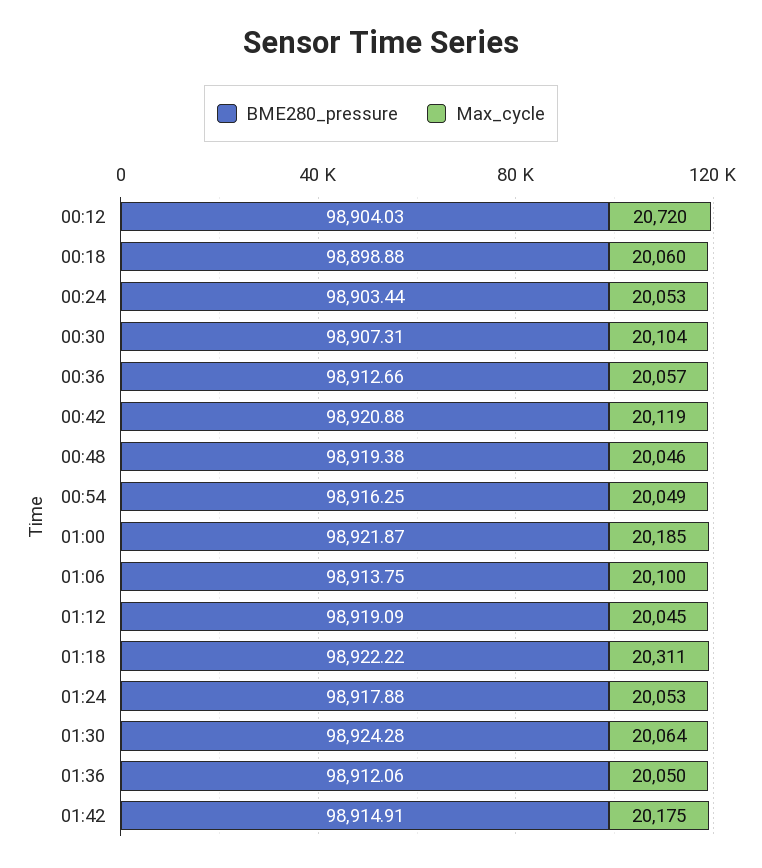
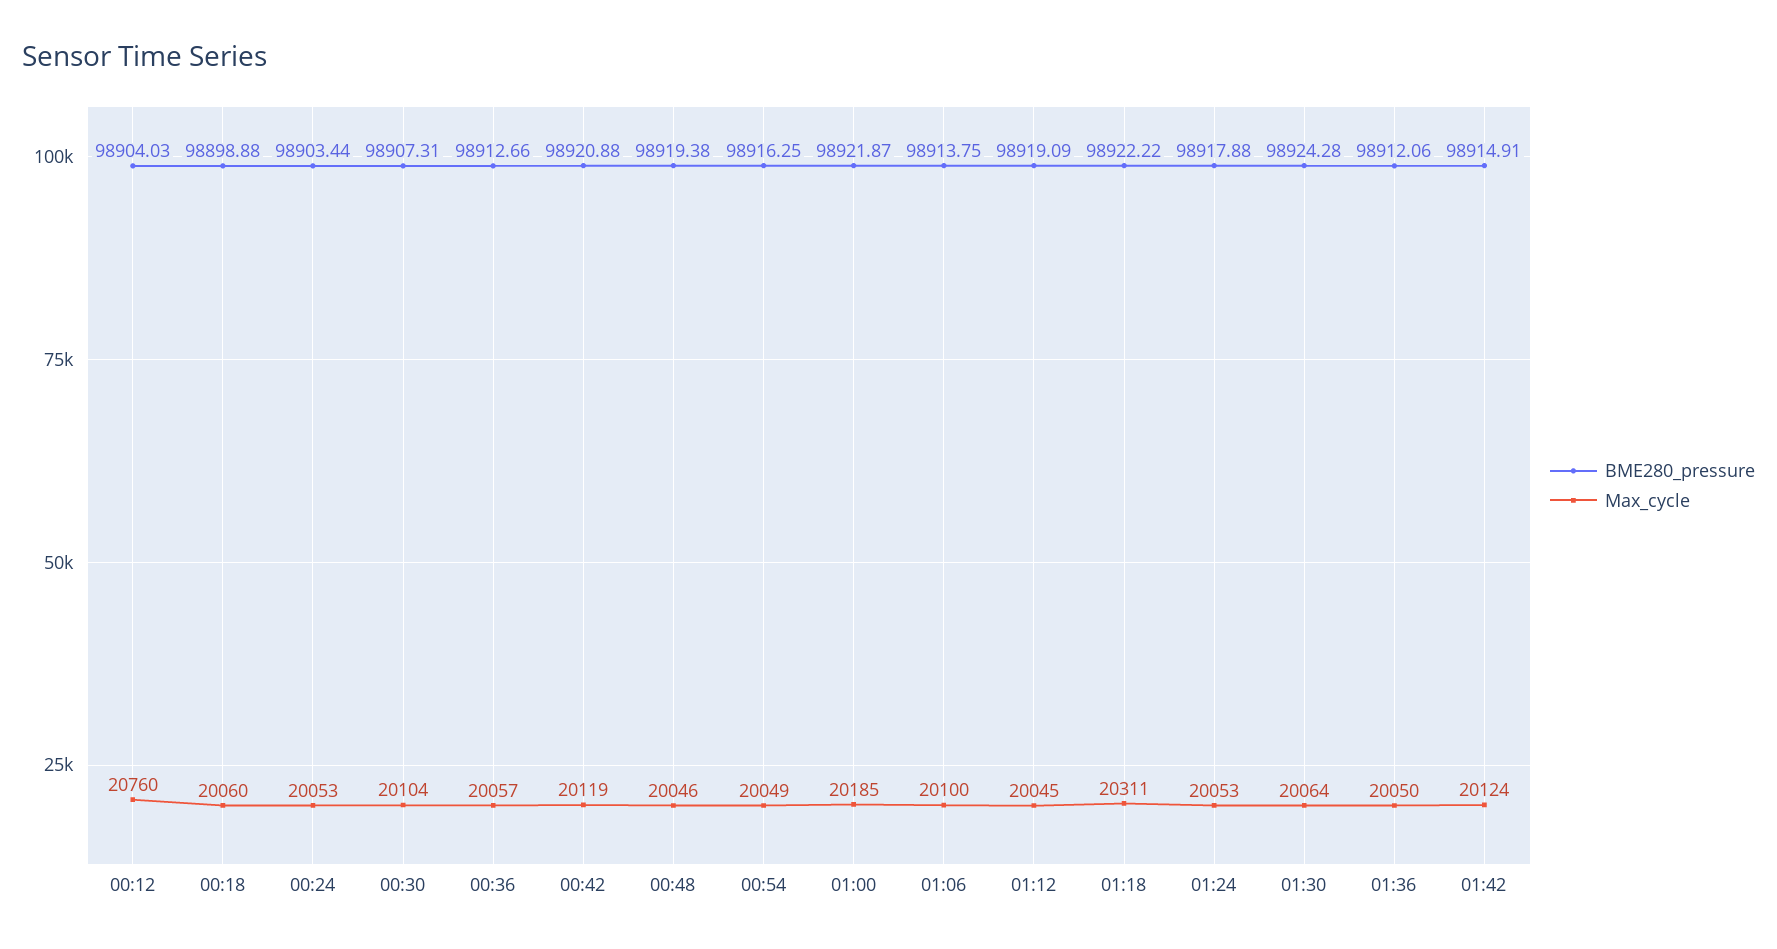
  {
    "BME280_pressure": {
      "00:12": 98904.03,
      "00:18": 98898.88,
      "00:24": 98903.44,
      "00:30": 98907.31,
      "00:36": 98912.66,
      "00:42": 98920.88,
      "00:48": 98919.38,
      "00:54": 98916.25,
      "01:00": 98921.87,
      "01:06": 98913.75,
      "01:12": 98919.09,
      "01:18": 98922.22,
      "01:24": 98917.88,
      "01:30": 98924.28,
      "01:36": 98912.06,
      "01:42": 98914.91
    },
    "Max_cycle": {
-     "00:12": 20720,
+     "00:12": 20760,
      "00:18": 20060,
      "00:24": 20053,
      "00:30": 20104,
      "00:36": 20057,
      "00:42": 20119,
      "00:48": 20046,
      "00:54": 20049,
      "01:00": 20185,
      "01:06": 20100,
      "01:12": 20045,
      "01:18": 20311,
      "01:24": 20053,
      "01:30": 20064,
      "01:36": 20050,
-     "01:42": 20175
+     "01:42": 20124
    }
  }

